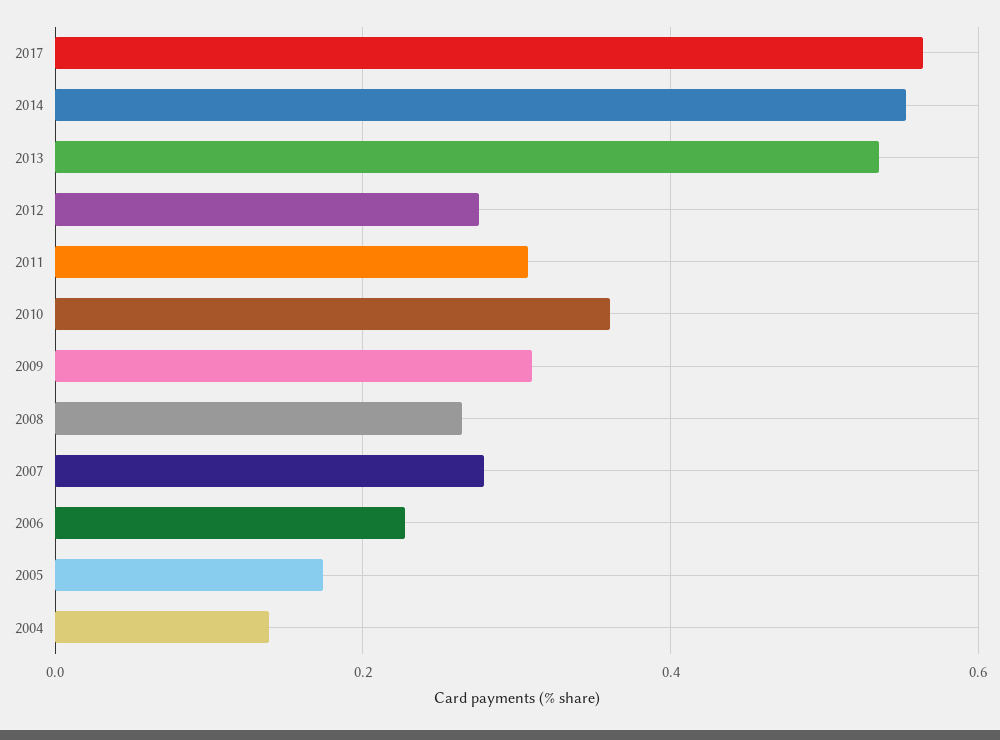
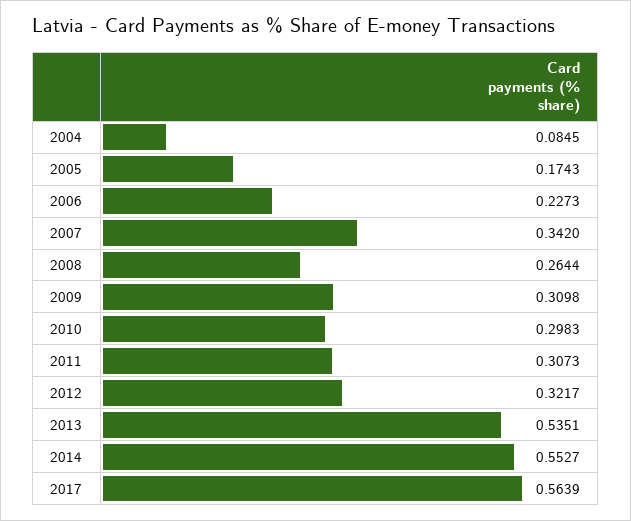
  {
    "2017": 0.5639,
    "2014": 0.5527,
    "2013": 0.5351,
-   "2012": 0.28,
+   "2012": 0.3217,
    "2011": 0.3073,
-   "2010": 0.36,
+   "2010": 0.2983,
    "2009": 0.3098,
    "2008": 0.2644,
-   "2007": 0.28,
+   "2007": 0.342,
    "2006": 0.2273,
    "2005": 0.1743,
-   "2004": 0.14
+   "2004": 0.0845
  }

